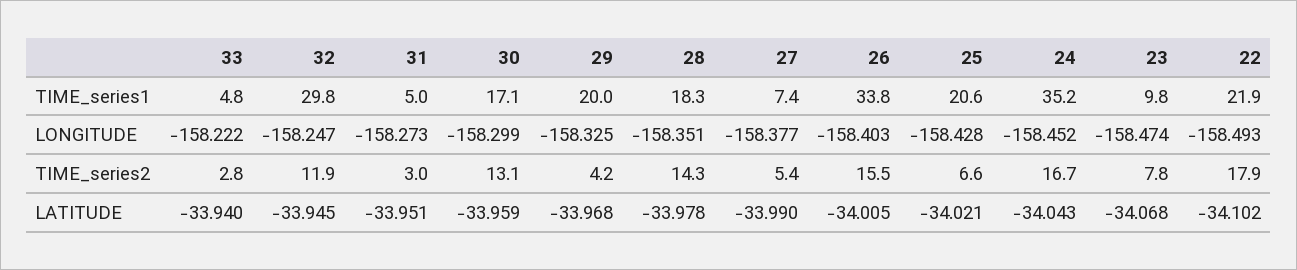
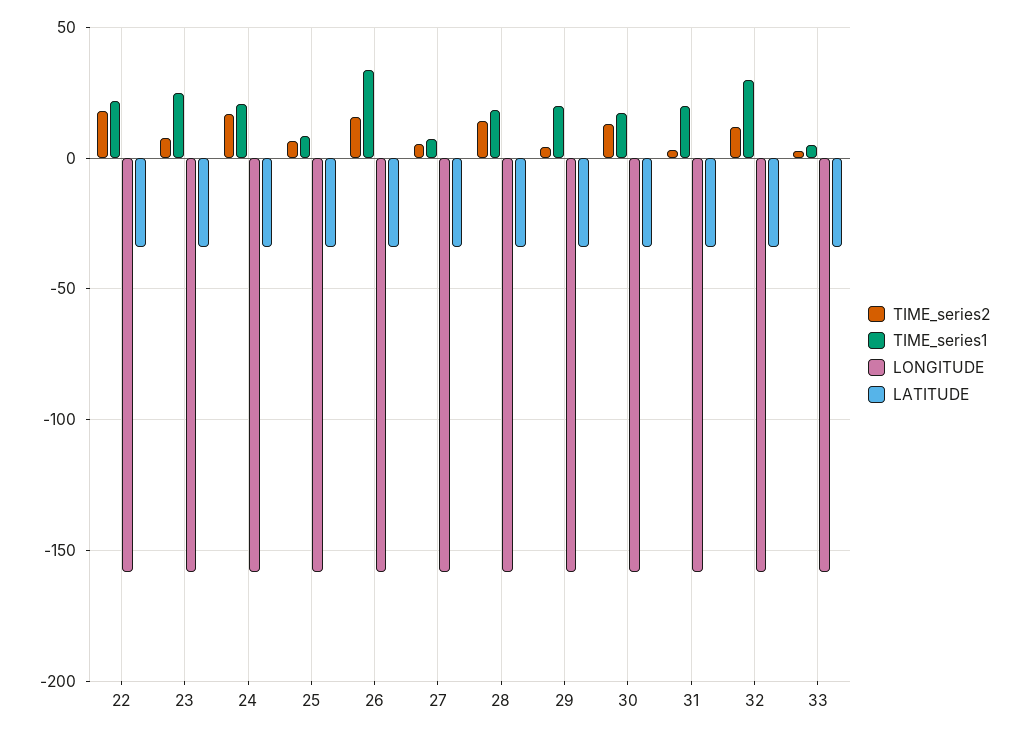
  {
    "TIME_series1": {
      "33": 4.8,
      "32": 29.8,
-     "31": 5,
+     "31": 20,
      "30": 17.1,
      "29": 20,
      "28": 18.3,
      "27": 7.4,
      "26": 33.8,
-     "25": 20.6,
+     "25": 10,
-     "24": 35.2,
+     "24": 20,
-     "23": 9.8,
+     "23": 25,
      "22": 21.9
    },
    "LONGITUDE": {
      "33": -158.222,
      "32": -158.247,
      "31": -158.273,
      "30": -158.299,
      "29": -158.325,
      "28": -158.351,
      "27": -158.377,
      "26": -158.403,
      "25": -158.428,
      "24": -158.452,
      "23": -158.474,
      "22": -158.493
    },
    "TIME_series2": {
      "33": 2.8,
      "32": 11.9,
      "31": 3,
      "30": 13.1,
      "29": 4.2,
      "28": 14.3,
      "27": 5.4,
      "26": 15.5,
      "25": 6.6,
      "24": 16.7,
      "23": 7.8,
      "22": 17.9
    },
    "LATITUDE": {
      "33": -33.94,
      "32": -33.945,
      "31": -33.951,
      "30": -33.959,
      "29": -33.968,
      "28": -33.978,
      "27": -33.99,
      "26": -34.005,
      "25": -34.021,
      "24": -34.043,
      "23": -34.068,
      "22": -34.102
    }
  }

